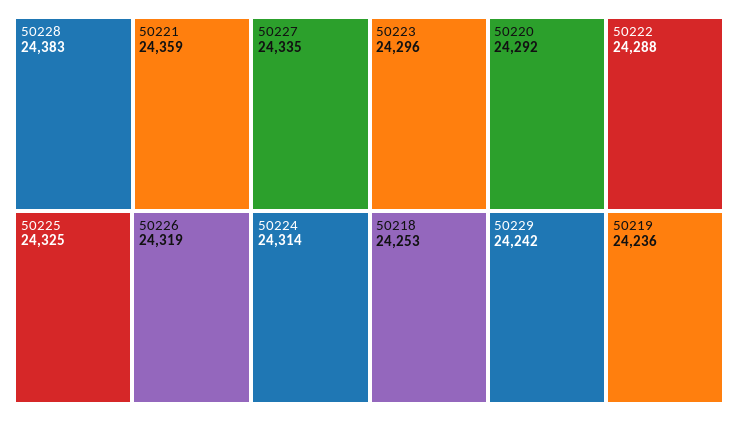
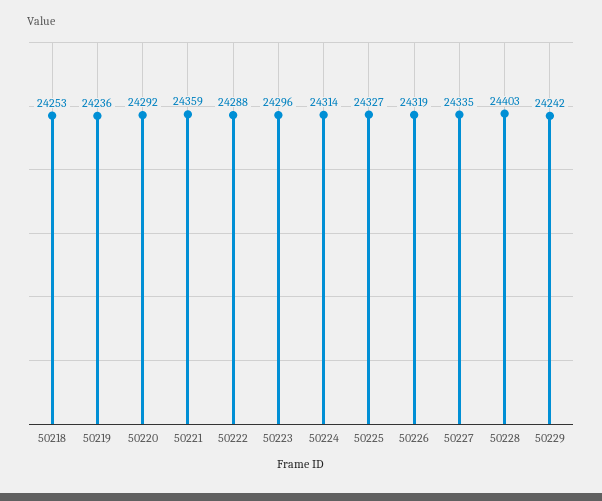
  {
-   "50228": 24383,
+   "50228": 24403,
    "50221": 24359,
    "50227": 24335,
-   "50225": 24325,
+   "50225": 24327,
    "50226": 24319,
    "50224": 24314,
    "50223": 24296,
    "50220": 24292,
    "50222": 24288,
    "50218": 24253,
    "50229": 24242,
    "50219": 24236
  }

